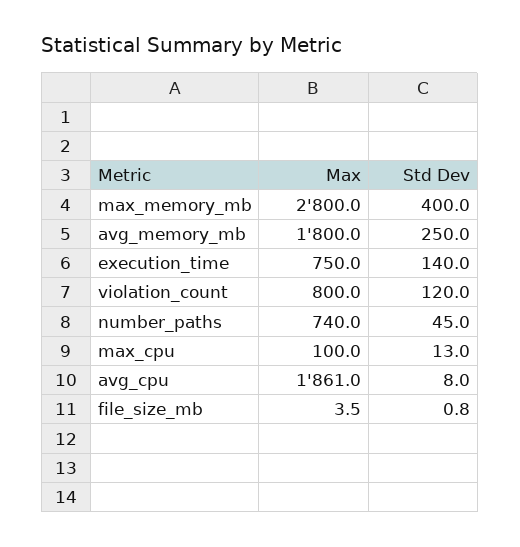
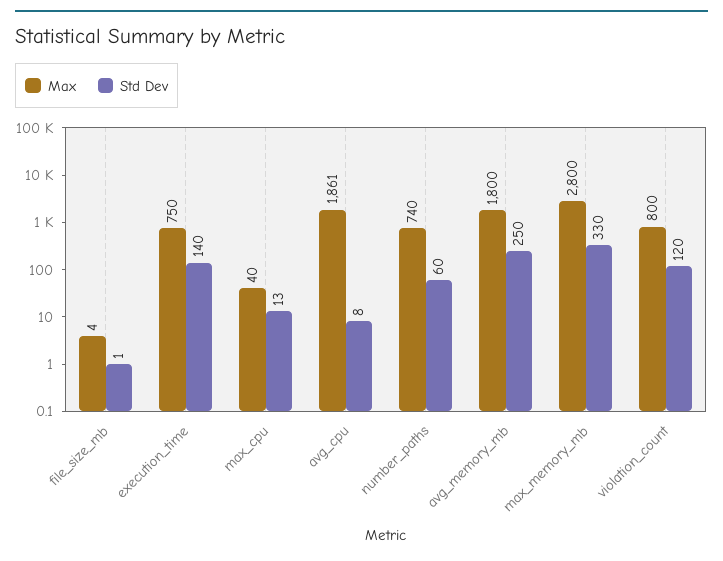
  {
    "Max": {
      "max_memory_mb": 2800,
      "avg_memory_mb": 1800,
      "execution_time": 750,
      "violation_count": 800,
      "number_paths": 740,
-     "max_cpu": 100,
+     "max_cpu": 40,
      "avg_cpu": 1861,
      "file_size_mb": 3.5
    },
    "Std Dev": {
-     "max_memory_mb": 400,
+     "max_memory_mb": 330,
      "avg_memory_mb": 250,
      "execution_time": 140,
      "violation_count": 120,
-     "number_paths": 45,
+     "number_paths": 60,
      "max_cpu": 13,
      "avg_cpu": 8,
      "file_size_mb": 0.8
    }
  }

